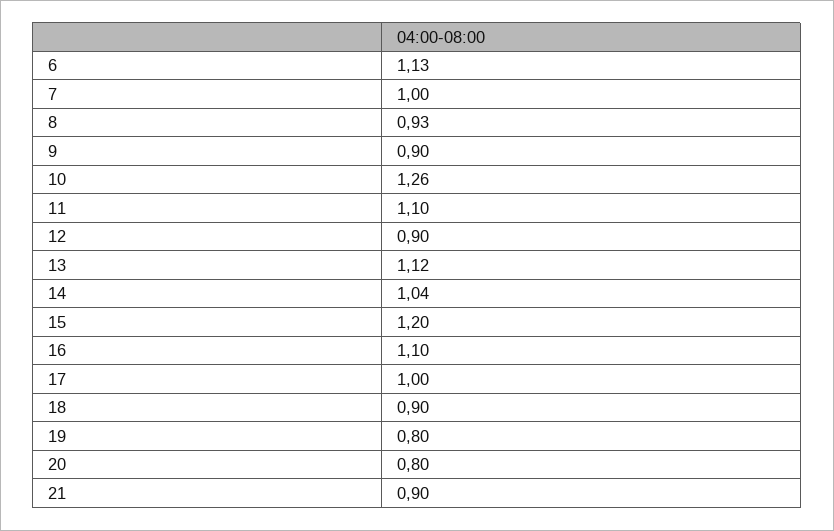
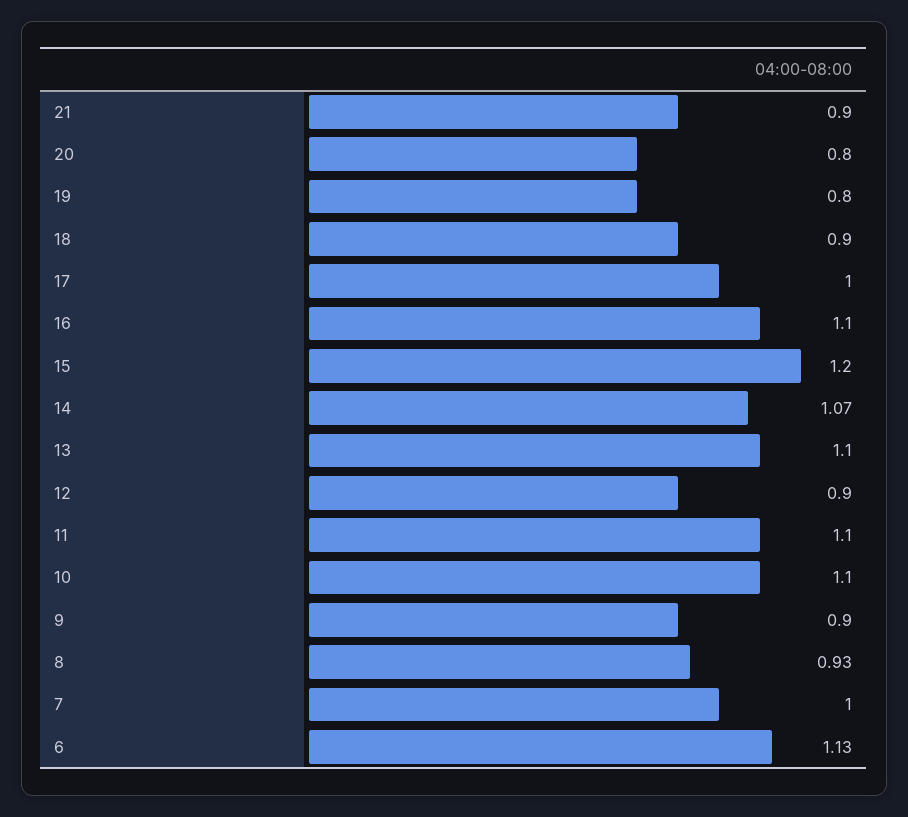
  {
    "6": 1.13,
    "7": 1,
    "8": 0.93,
    "9": 0.9,
-   "10": 1.26,
+   "10": 1.1,
    "11": 1.1,
    "12": 0.9,
-   "13": 1.12,
+   "13": 1.1,
-   "14": 1.04,
+   "14": 1.07,
    "15": 1.2,
    "16": 1.1,
    "17": 1,
    "18": 0.9,
    "19": 0.8,
    "20": 0.8,
    "21": 0.9
  }

